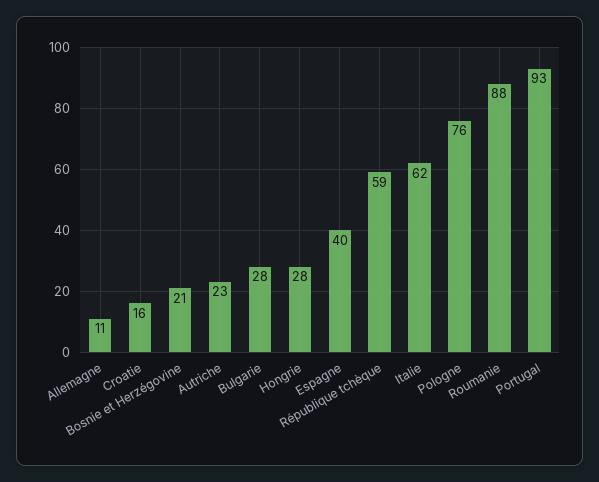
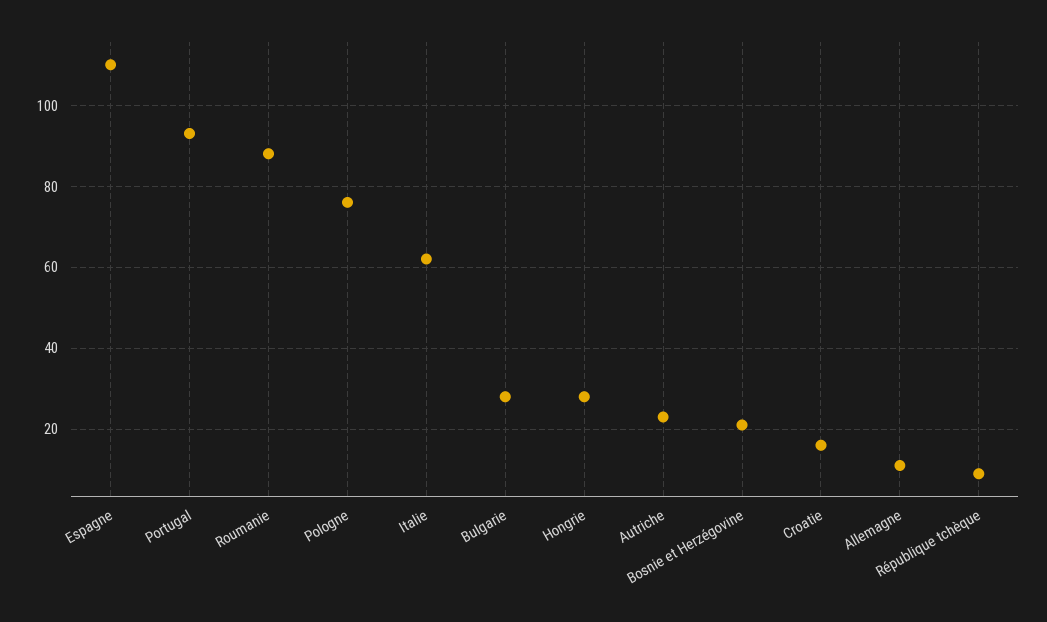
  {
    "Allemagne": 11,
    "Croatie": 16,
    "Bosnie et Herzégovine": 21,
    "Autriche": 23,
    "Bulgarie": 28,
    "Hongrie": 28,
-   "Espagne": 40,
+   "Espagne": 110,
-   "République tchèque": 59,
+   "République tchèque": 10,
    "Italie": 62,
    "Pologne": 76,
    "Roumanie": 88,
    "Portugal": 93
  }

